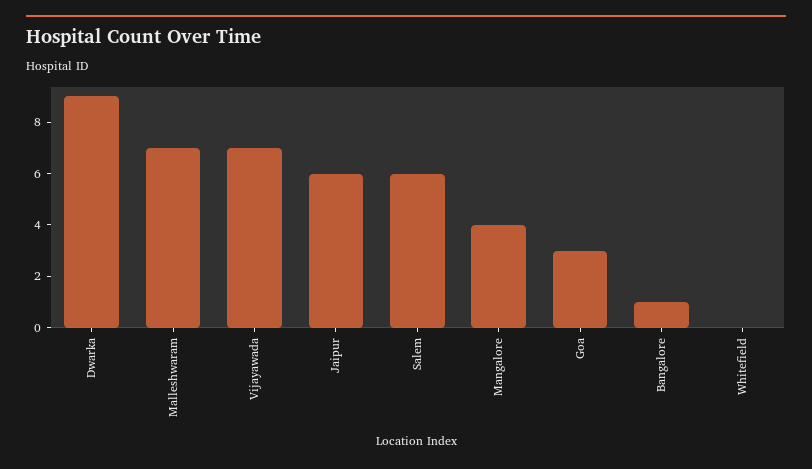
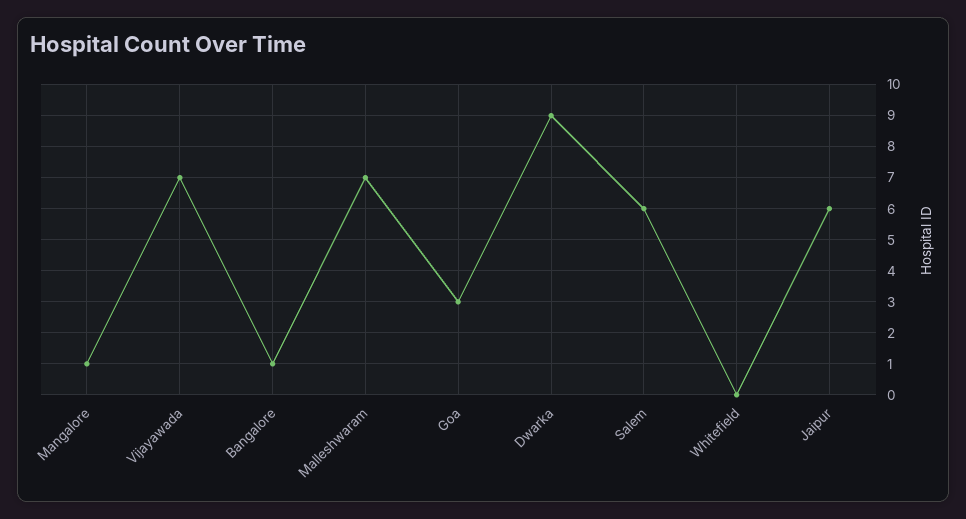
  {
    "Dwarka": 9,
    "Malleshwaram": 7,
    "Vijayawada": 7,
    "Jaipur": 6,
    "Salem": 6,
-   "Mangalore": 4,
+   "Mangalore": 1,
    "Goa": 3,
    "Bangalore": 1,
    "Whitefield": 0
  }

